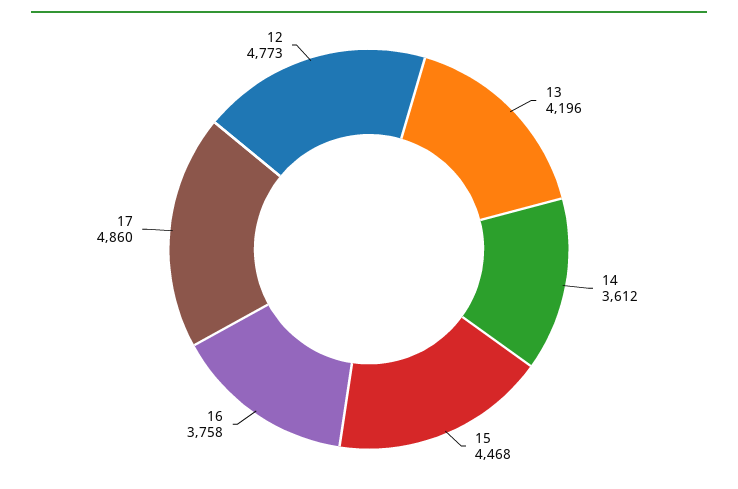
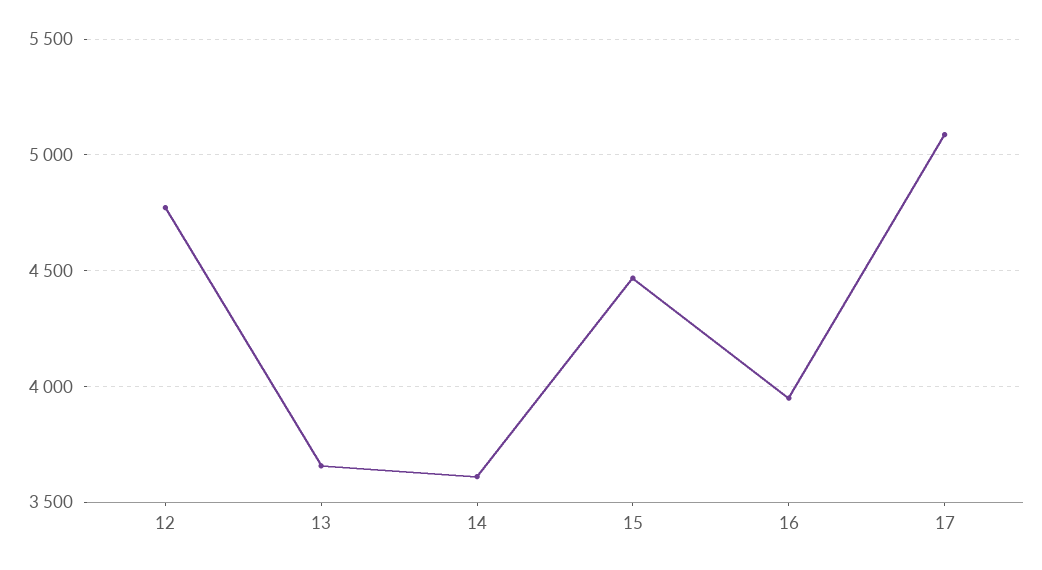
  {
-   "13": 4196,
+   "13": 3650,
    "14": 3612,
    "15": 4468,
-   "16": 3758,
+   "16": 3950,
-   "17": 4860,
+   "17": 5100,
    "12": 4773
  }

